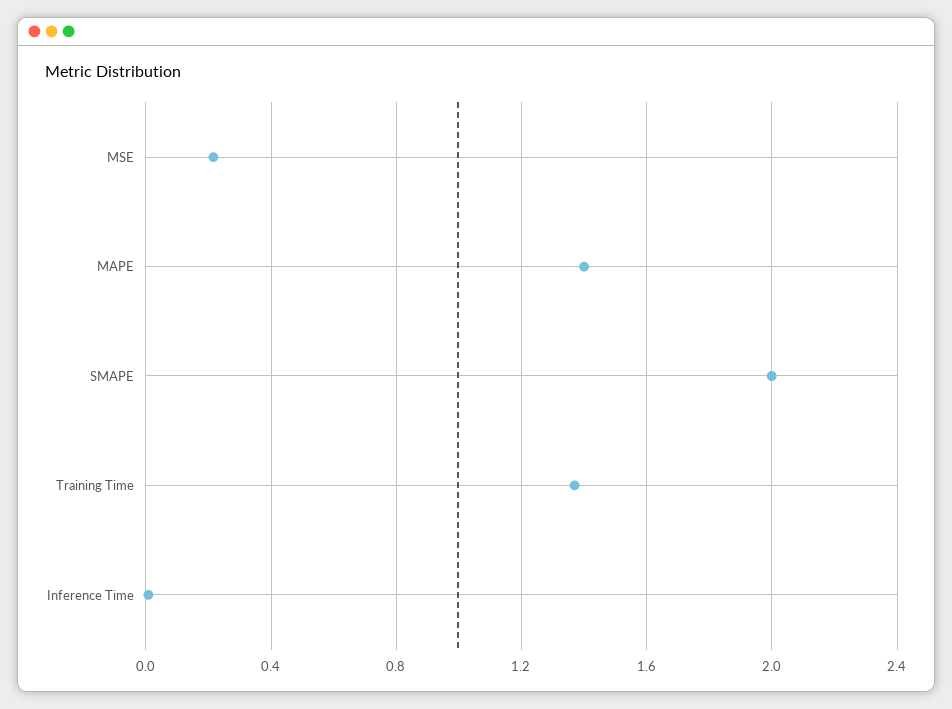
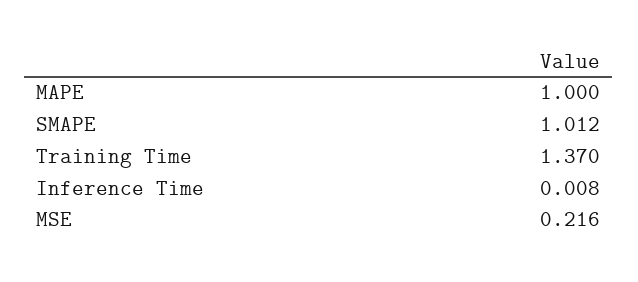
  {
    "MSE": 0.216,
-   "MAPE": 1.4,
+   "MAPE": 1,
-   "SMAPE": 2,
+   "SMAPE": 1.012,
    "Training Time": 1.37,
    "Inference Time": 0.008
  }

